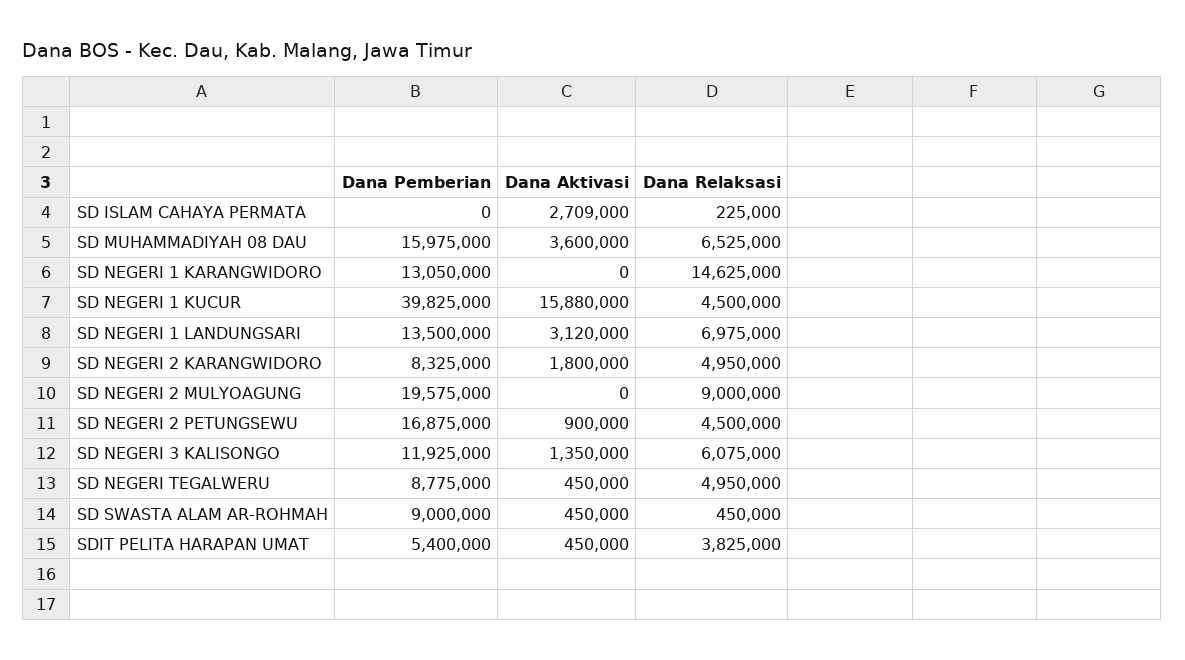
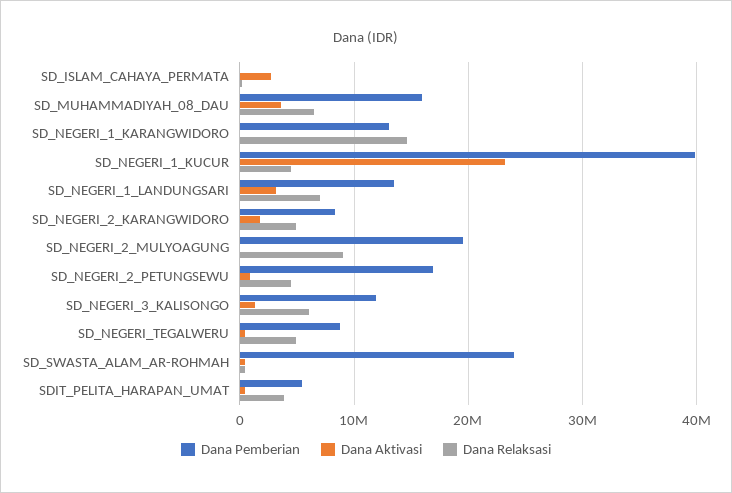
  {
    "Dana Pemberian": {
      "SD ISLAM CAHAYA PERMATA": 0,
      "SD MUHAMMADIYAH 08 DAU": 15975000,
      "SD NEGERI 1 KARANGWIDORO": 13050000,
      "SD NEGERI 1 KUCUR": 39825000,
      "SD NEGERI 1 LANDUNGSARI": 13500000,
      "SD NEGERI 2 KARANGWIDORO": 8325000,
      "SD NEGERI 2 MULYOAGUNG": 19575000,
      "SD NEGERI 2 PETUNGSEWU": 16875000,
      "SD NEGERI 3 KALISONGO": 11925000,
      "SD NEGERI TEGALWERU": 8775000,
-     "SD SWASTA ALAM AR-ROHMAH": 9000000,
+     "SD SWASTA ALAM AR-ROHMAH": 24000000,
      "SDIT PELITA HARAPAN UMAT": 5400000
    },
    "Dana Aktivasi": {
      "SD ISLAM CAHAYA PERMATA": 2709000,
      "SD MUHAMMADIYAH 08 DAU": 3600000,
      "SD NEGERI 1 KARANGWIDORO": 0,
-     "SD NEGERI 1 KUCUR": 15880000,
+     "SD NEGERI 1 KUCUR": 23000000,
      "SD NEGERI 1 LANDUNGSARI": 3120000,
      "SD NEGERI 2 KARANGWIDORO": 1800000,
      "SD NEGERI 2 MULYOAGUNG": 0,
      "SD NEGERI 2 PETUNGSEWU": 900000,
      "SD NEGERI 3 KALISONGO": 1350000,
      "SD NEGERI TEGALWERU": 450000,
      "SD SWASTA ALAM AR-ROHMAH": 450000,
      "SDIT PELITA HARAPAN UMAT": 450000
    },
    "Dana Relaksasi": {
      "SD ISLAM CAHAYA PERMATA": 225000,
      "SD MUHAMMADIYAH 08 DAU": 6525000,
      "SD NEGERI 1 KARANGWIDORO": 14625000,
      "SD NEGERI 1 KUCUR": 4500000,
      "SD NEGERI 1 LANDUNGSARI": 6975000,
      "SD NEGERI 2 KARANGWIDORO": 4950000,
      "SD NEGERI 2 MULYOAGUNG": 9000000,
      "SD NEGERI 2 PETUNGSEWU": 4500000,
      "SD NEGERI 3 KALISONGO": 6075000,
      "SD NEGERI TEGALWERU": 4950000,
      "SD SWASTA ALAM AR-ROHMAH": 450000,
      "SDIT PELITA HARAPAN UMAT": 3825000
    }
  }

